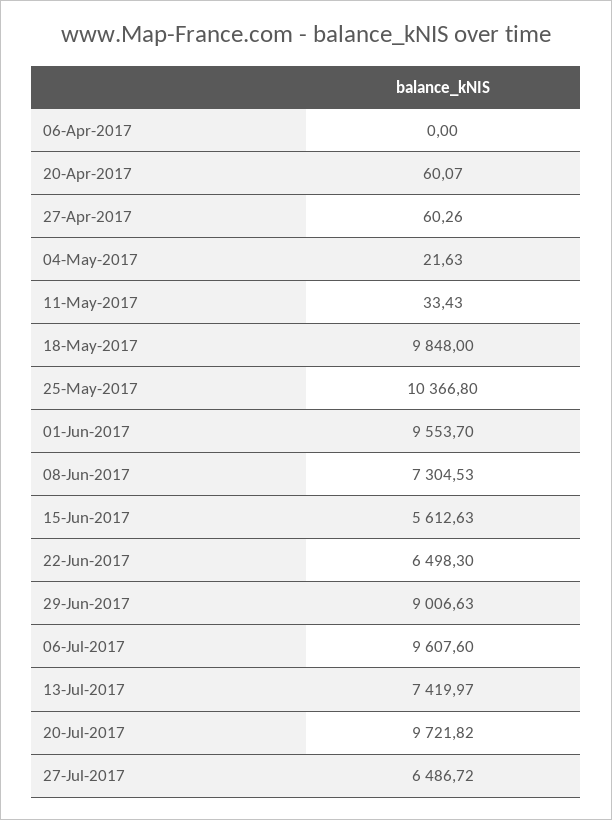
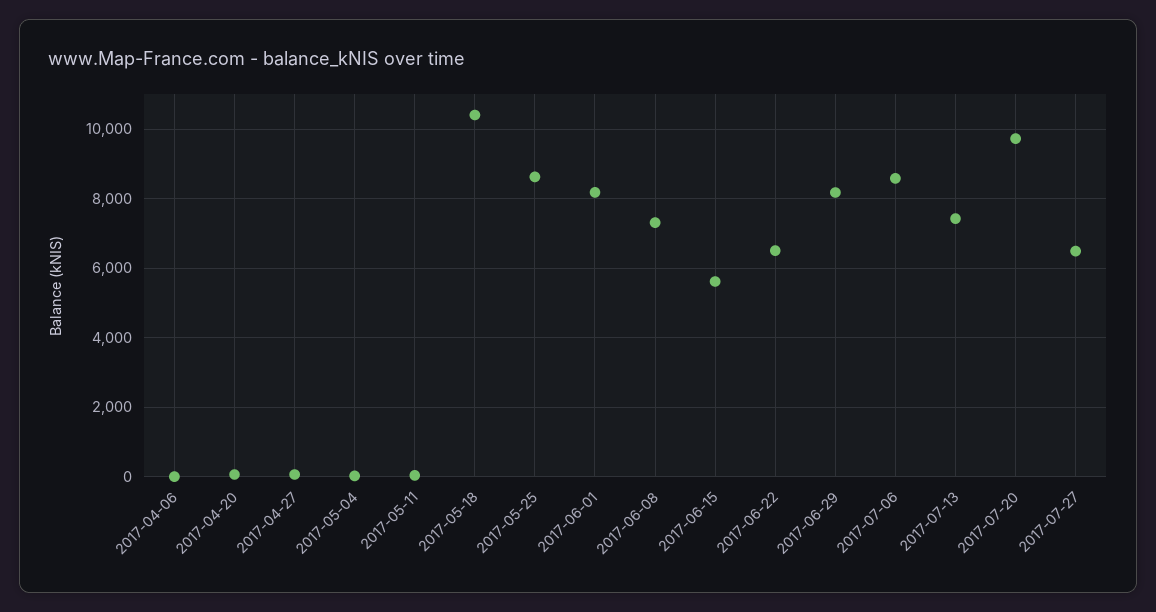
  {
    "06-Apr-2017": 0,
    "20-Apr-2017": 60.07,
    "27-Apr-2017": 60.26,
    "04-May-2017": 21.63,
    "11-May-2017": 33.43,
-   "18-May-2017": 9848,
+   "18-May-2017": 10400,
-   "25-May-2017": 10366.8,
+   "25-May-2017": 8600,
-   "01-Jun-2017": 9553.7,
+   "01-Jun-2017": 8200,
    "08-Jun-2017": 7304.53,
    "15-Jun-2017": 5612.63,
    "22-Jun-2017": 6498.3,
-   "29-Jun-2017": 9006.63,
+   "29-Jun-2017": 8200,
-   "06-Jul-2017": 9607.6,
+   "06-Jul-2017": 8600,
    "13-Jul-2017": 7419.97,
    "20-Jul-2017": 9721.82,
    "27-Jul-2017": 6486.72
  }

